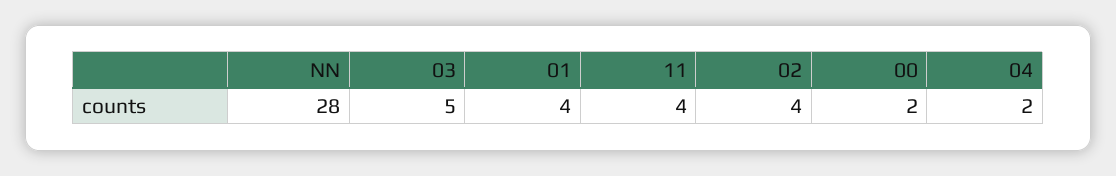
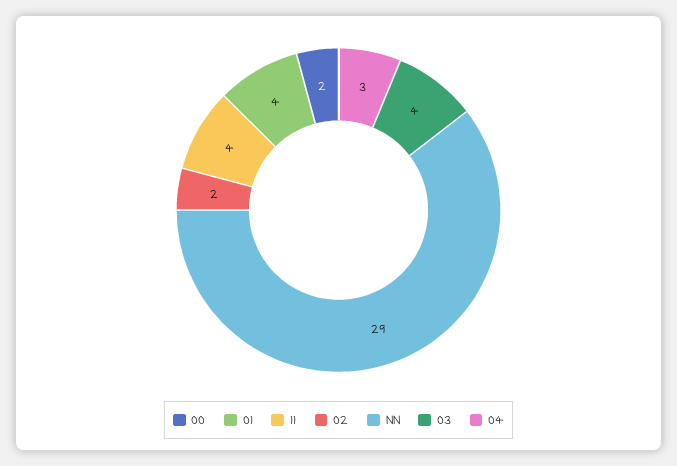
  {
-   "NN": 28,
+   "NN": 29,
-   "03": 5,
+   "03": 4,
    "01": 4,
    "11": 4,
-   "02": 4,
+   "02": 2,
    "00": 2,
-   "04": 2
+   "04": 3
  }

